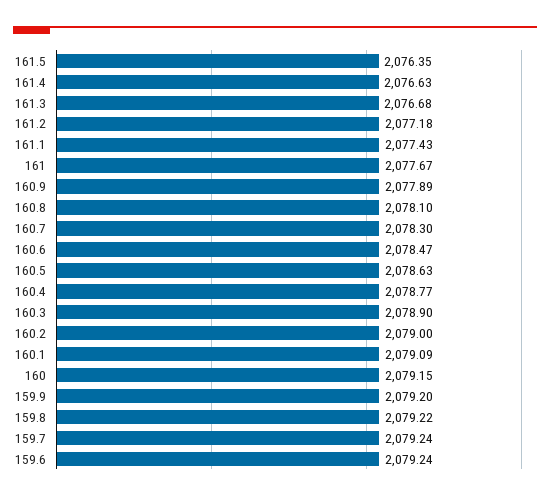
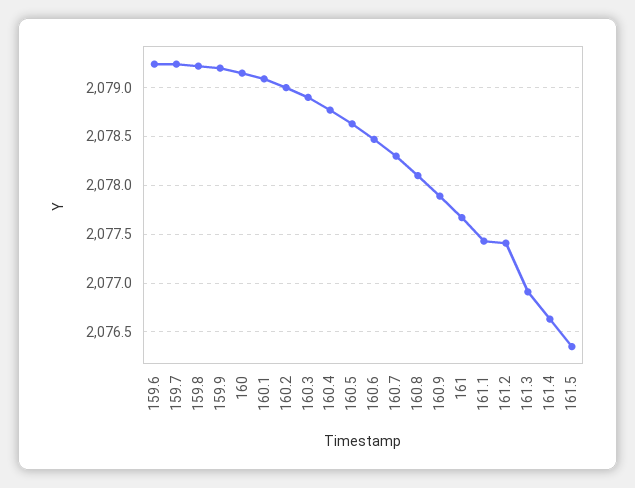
  {
    "161.5": 2076.35,
    "161.4": 2076.63,
-   "161.3": 2076.68,
+   "161.3": 2076.9,
-   "161.2": 2077.18,
+   "161.2": 2077.4,
    "161.1": 2077.43,
    "161": 2077.67,
    "160.9": 2077.89,
    "160.8": 2078.1,
    "160.7": 2078.3,
    "160.6": 2078.47,
    "160.5": 2078.63,
    "160.4": 2078.77,
    "160.3": 2078.9,
    "160.2": 2079,
    "160.1": 2079.09,
    "160": 2079.15,
    "159.9": 2079.2,
    "159.8": 2079.22,
    "159.7": 2079.24,
    "159.6": 2079.24
  }

